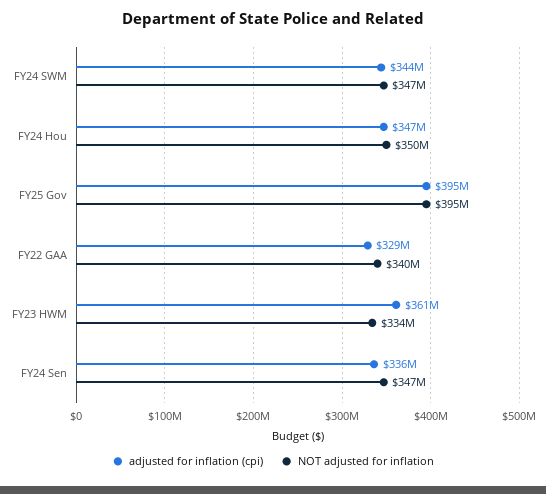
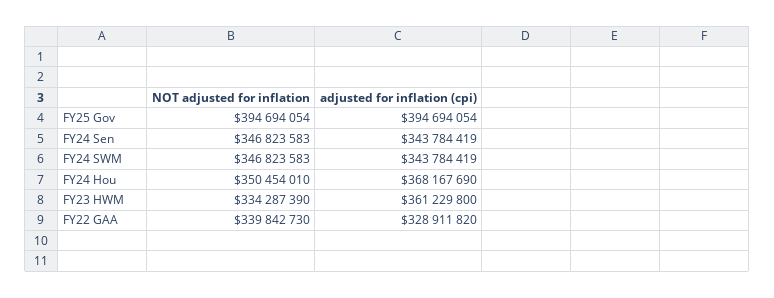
  {
    "adjusted for inflation (cpi)": {
      "FY24 SWM": 343784419,
-     "FY24 Hou": 347000000,
+     "FY24 Hou": 368167690,
      "FY25 Gov": 394694054,
      "FY22 GAA": 328911820,
      "FY23 HWM": 361229800,
-     "FY24 Sen": 336000000
+     "FY24 Sen": 343784419
    },
    "NOT adjusted for inflation": {
      "FY24 SWM": 346823583,
      "FY24 Hou": 350454010,
      "FY25 Gov": 394694054,
      "FY22 GAA": 339842730,
      "FY23 HWM": 334287390,
      "FY24 Sen": 346823583
    }
  }

